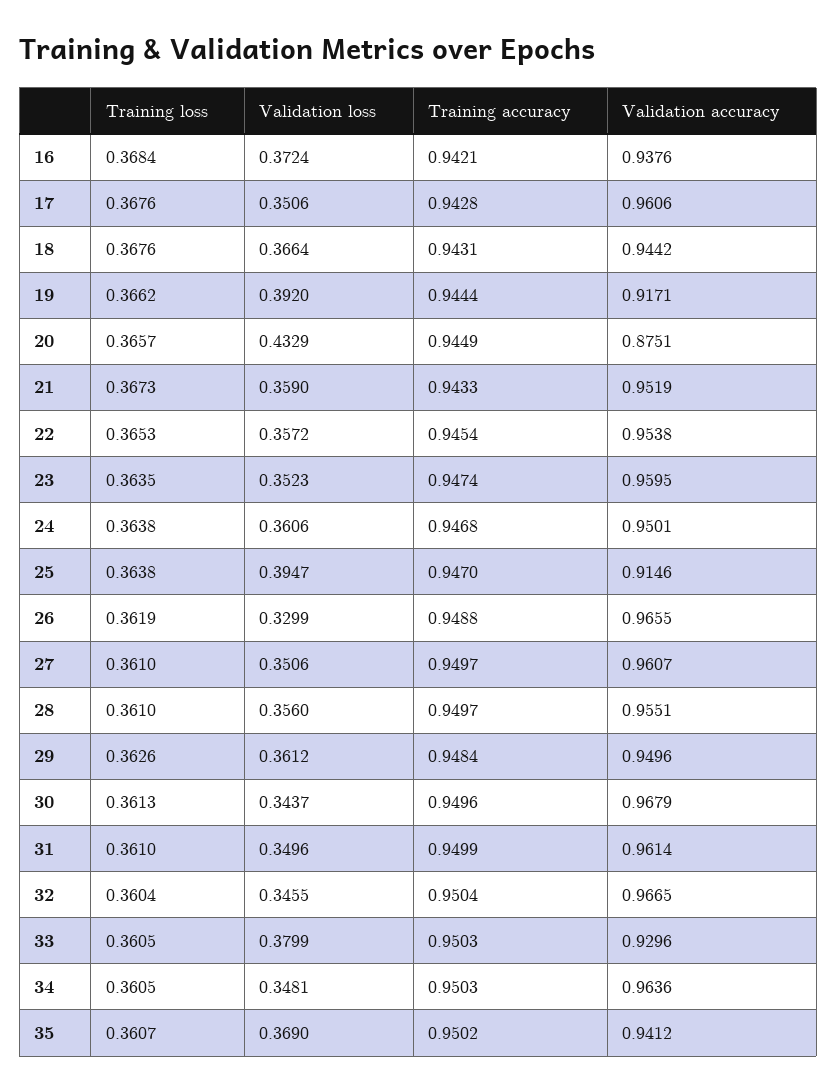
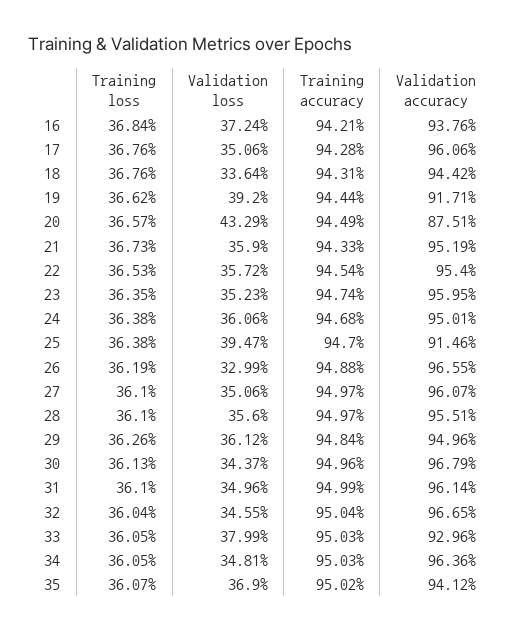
  {
    "Training loss": {
      "16": 0.3684,
      "17": 0.3676,
      "18": 0.3676,
      "19": 0.3662,
      "20": 0.3657,
      "21": 0.3673,
      "22": 0.3653,
      "23": 0.3635,
      "24": 0.3638,
      "25": 0.3638,
      "26": 0.3619,
      "27": 0.361,
      "28": 0.361,
      "29": 0.3626,
      "30": 0.3613,
      "31": 0.361,
      "32": 0.3604,
      "33": 0.3605,
      "34": 0.3605,
      "35": 0.3607
    },
    "Validation loss": {
      "16": 0.3724,
      "17": 0.3506,
-     "18": 0.3664,
+     "18": 0.3364,
      "19": 0.392,
      "20": 0.4329,
      "21": 0.359,
      "22": 0.3572,
      "23": 0.3523,
      "24": 0.3606,
      "25": 0.3947,
      "26": 0.3299,
      "27": 0.3506,
      "28": 0.356,
      "29": 0.3612,
      "30": 0.3437,
      "31": 0.3496,
      "32": 0.3455,
      "33": 0.3799,
      "34": 0.3481,
      "35": 0.369
    },
    "Training accuracy": {
      "16": 0.9421,
      "17": 0.9428,
      "18": 0.9431,
      "19": 0.9444,
      "20": 0.9449,
      "21": 0.9433,
      "22": 0.9454,
      "23": 0.9474,
      "24": 0.9468,
      "25": 0.947,
      "26": 0.9488,
      "27": 0.9497,
      "28": 0.9497,
      "29": 0.9484,
      "30": 0.9496,
      "31": 0.9499,
      "32": 0.9504,
      "33": 0.9503,
      "34": 0.9503,
      "35": 0.9502
    },
    "Validation accuracy": {
      "16": 0.9376,
      "17": 0.9606,
      "18": 0.9442,
      "19": 0.9171,
      "20": 0.8751,
      "21": 0.9519,
-     "22": 0.9538,
+     "22": 0.954,
      "23": 0.9595,
      "24": 0.9501,
      "25": 0.9146,
      "26": 0.9655,
      "27": 0.9607,
      "28": 0.9551,
      "29": 0.9496,
      "30": 0.9679,
      "31": 0.9614,
      "32": 0.9665,
      "33": 0.9296,
      "34": 0.9636,
      "35": 0.9412
    }
  }

